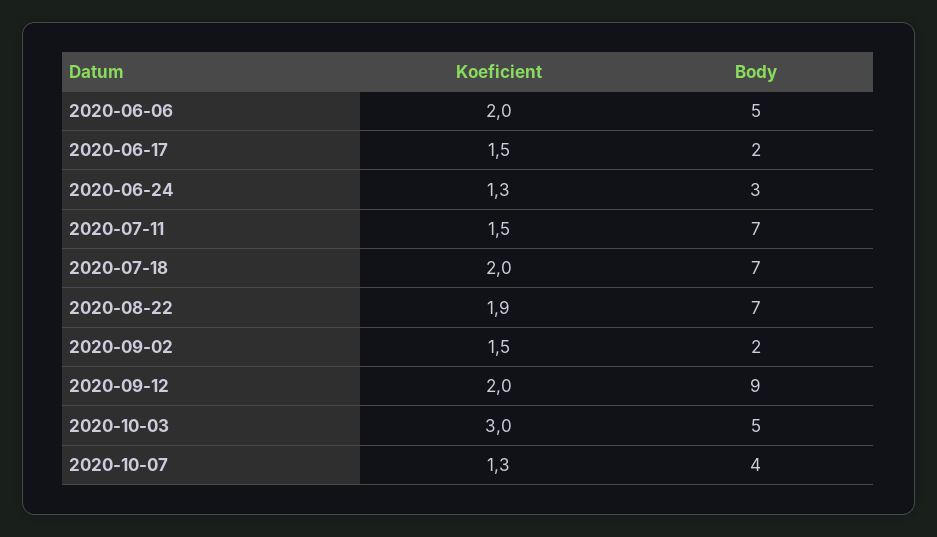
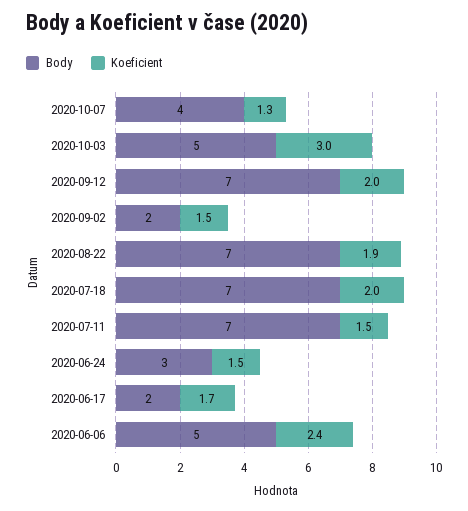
  {
    "Koeficient": {
-     "2020-06-06": 2,
+     "2020-06-06": 2.4,
-     "2020-06-17": 1.5,
+     "2020-06-17": 1.7,
-     "2020-06-24": 1.3,
+     "2020-06-24": 1.5,
      "2020-07-11": 1.5,
      "2020-07-18": 2,
      "2020-08-22": 1.9,
      "2020-09-02": 1.5,
      "2020-09-12": 2,
      "2020-10-03": 3,
      "2020-10-07": 1.3
    },
    "Body": {
      "2020-06-06": 5,
      "2020-06-17": 2,
      "2020-06-24": 3,
      "2020-07-11": 7,
      "2020-07-18": 7,
      "2020-08-22": 7,
      "2020-09-02": 2,
-     "2020-09-12": 9,
+     "2020-09-12": 7,
      "2020-10-03": 5,
      "2020-10-07": 4
    }
  }

